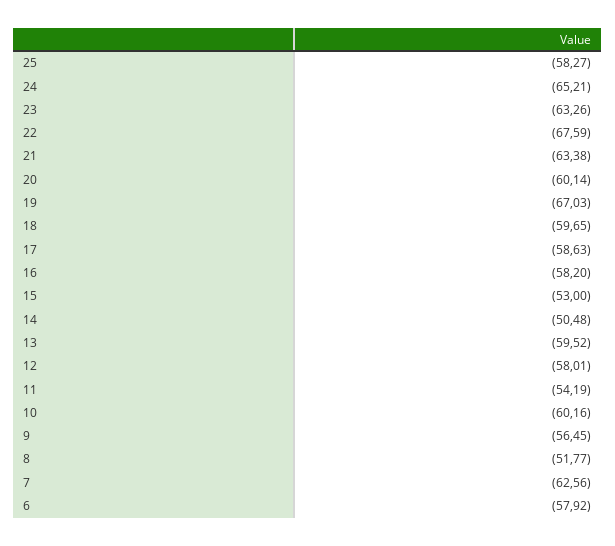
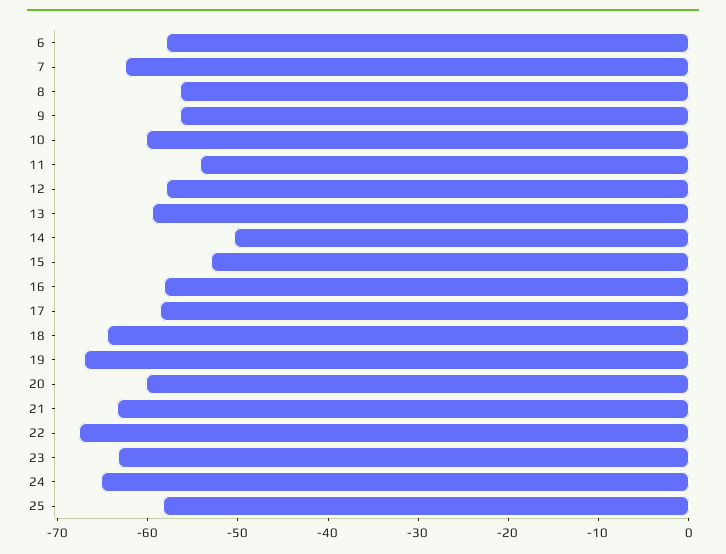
  {
    "25": -58.27,
    "24": -65.21,
    "23": -63.26,
    "22": -67.59,
    "21": -63.38,
    "20": -60.14,
    "19": -67.03,
-   "18": -59.65,
+   "18": -64,
    "17": -58.63,
    "16": -58.2,
    "15": -53,
    "14": -50.48,
    "13": -59.52,
    "12": -58.01,
    "11": -54.19,
    "10": -60.16,
    "9": -56.45,
-   "8": -51.77,
+   "8": -56,
    "7": -62.56,
    "6": -57.92
  }

